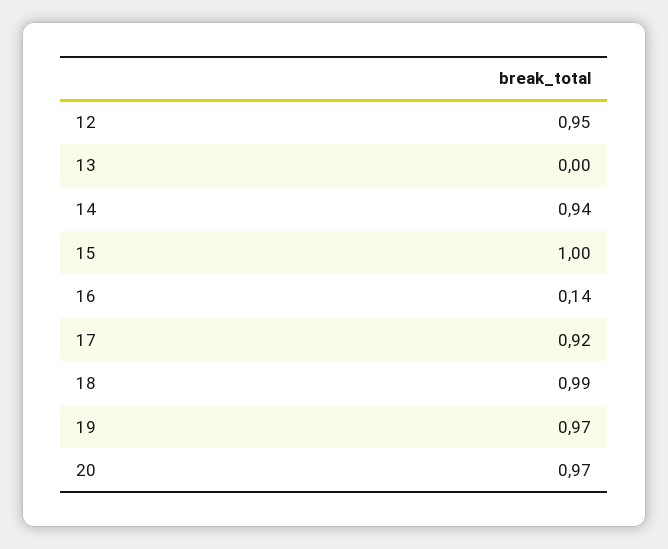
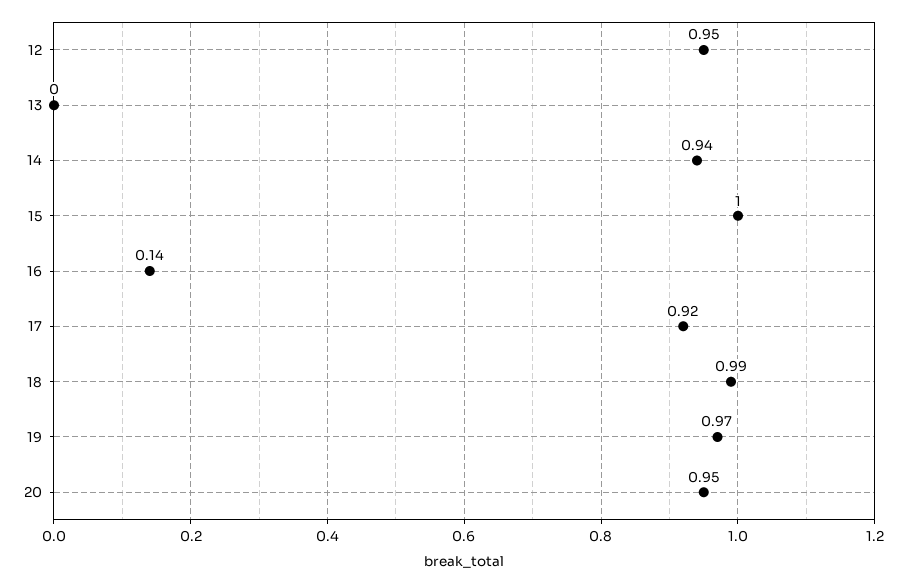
  {
    "12": 0.95,
    "13": 0,
    "14": 0.94,
    "15": 1,
    "16": 0.14,
    "17": 0.92,
    "18": 0.99,
    "19": 0.97,
-   "20": 0.97
+   "20": 0.95
  }

